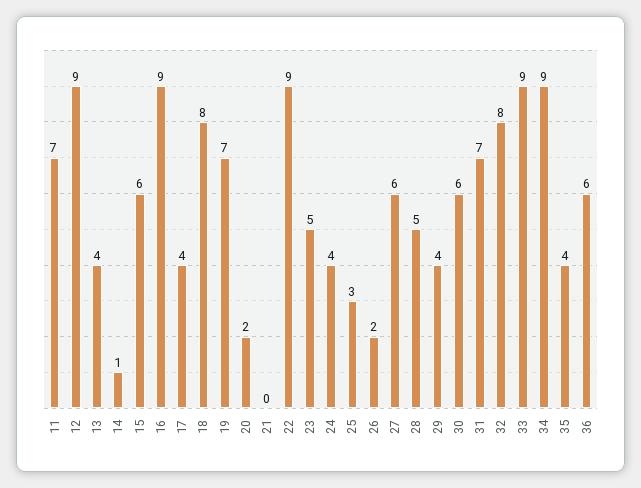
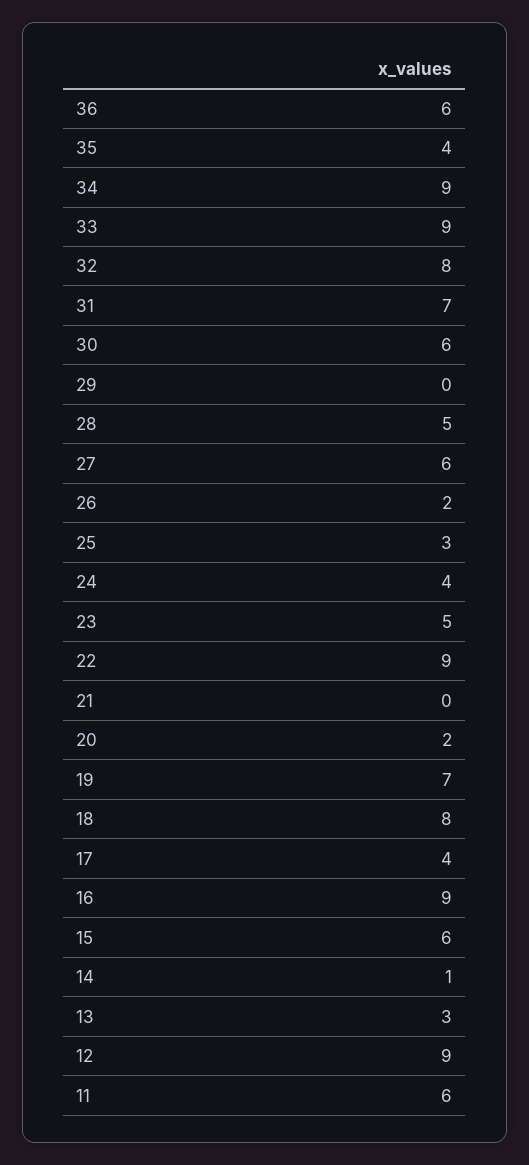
  {
-   "11": 7,
+   "11": 6,
    "12": 9,
-   "13": 4,
+   "13": 3,
    "14": 1,
    "15": 6,
    "16": 9,
    "17": 4,
    "18": 8,
    "19": 7,
    "20": 2,
    "21": 0,
    "22": 9,
    "23": 5,
    "24": 4,
    "25": 3,
    "26": 2,
    "27": 6,
    "28": 5,
-   "29": 4,
+   "29": 0,
    "30": 6,
    "31": 7,
    "32": 8,
    "33": 9,
    "34": 9,
    "35": 4,
    "36": 6
  }

